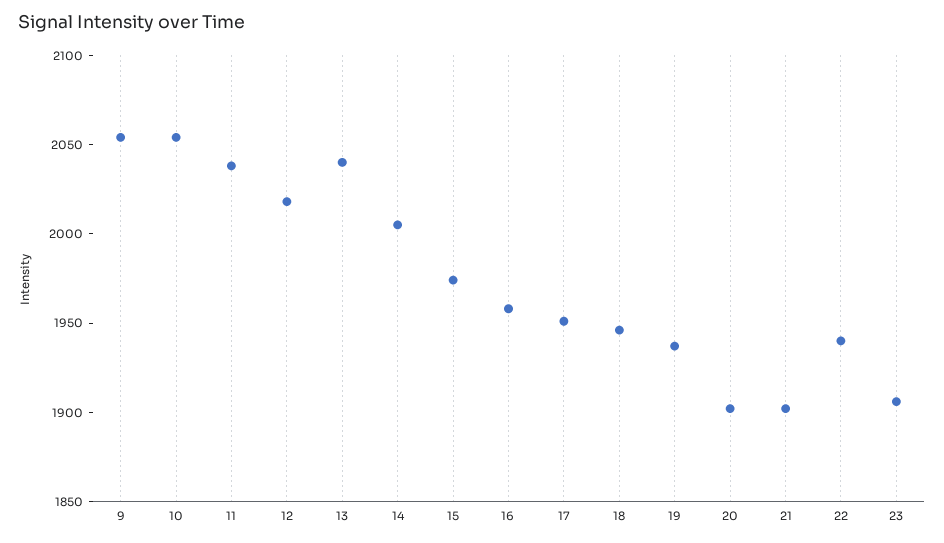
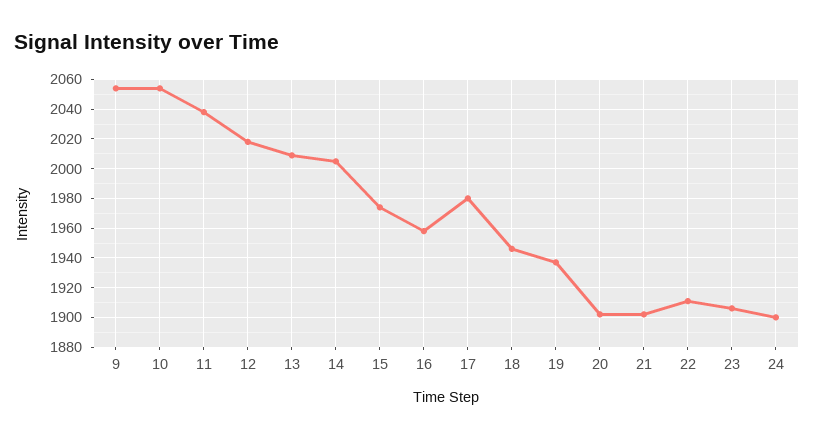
  {
    "9": 2055,
    "10": 2055,
    "11": 2040,
    "12": 2020,
-   "13": 2040,
+   "13": 2010,
    "14": 2005,
    "15": 1975,
    "16": 1960,
-   "17": 1950,
+   "17": 1980,
    "18": 1945,
    "19": 1935,
    "20": 1900,
    "21": 1900,
-   "22": 1940,
+   "22": 1910,
-   "23": 1905
+   "23": 1905,
+   "24": 1900
  }

